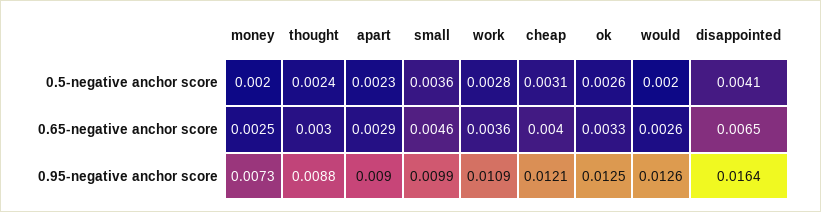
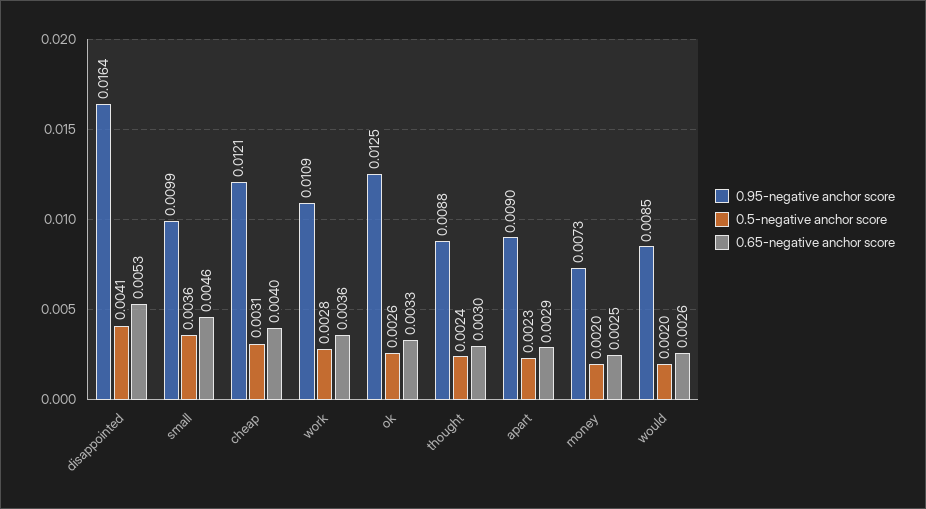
  {
    "0.5-negative anchor score": {
      "money": 0.002,
      "thought": 0.0024,
      "apart": 0.0023,
      "small": 0.0036,
      "work": 0.0028,
      "cheap": 0.0031,
      "ok": 0.0026,
      "would": 0.002,
      "disappointed": 0.0041
    },
    "0.65-negative anchor score": {
      "money": 0.0025,
      "thought": 0.003,
      "apart": 0.0029,
      "small": 0.0046,
      "work": 0.0036,
      "cheap": 0.004,
      "ok": 0.0033,
      "would": 0.0026,
-     "disappointed": 0.0065
+     "disappointed": 0.0053
    },
    "0.95-negative anchor score": {
      "money": 0.0073,
      "thought": 0.0088,
      "apart": 0.009,
      "small": 0.0099,
      "work": 0.0109,
      "cheap": 0.0121,
      "ok": 0.0125,
-     "would": 0.0126,
+     "would": 0.0085,
      "disappointed": 0.0164
    }
  }

